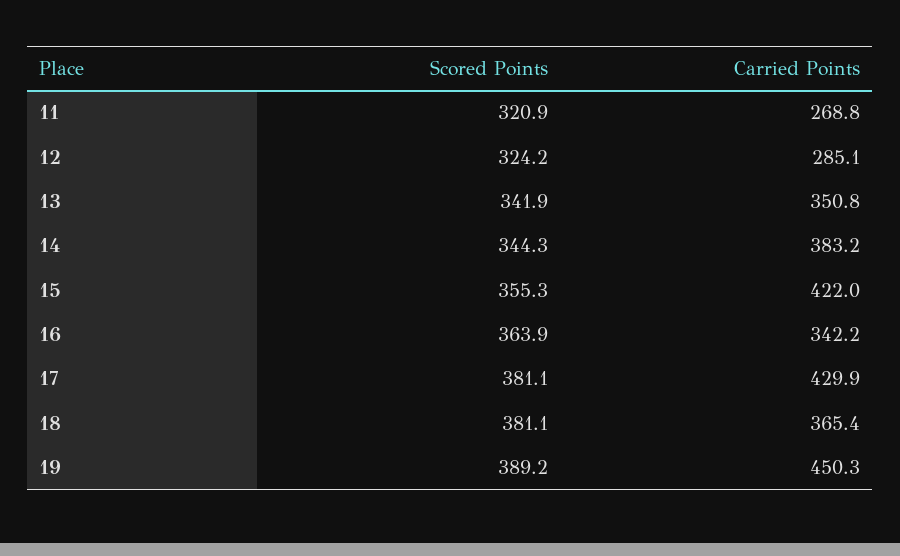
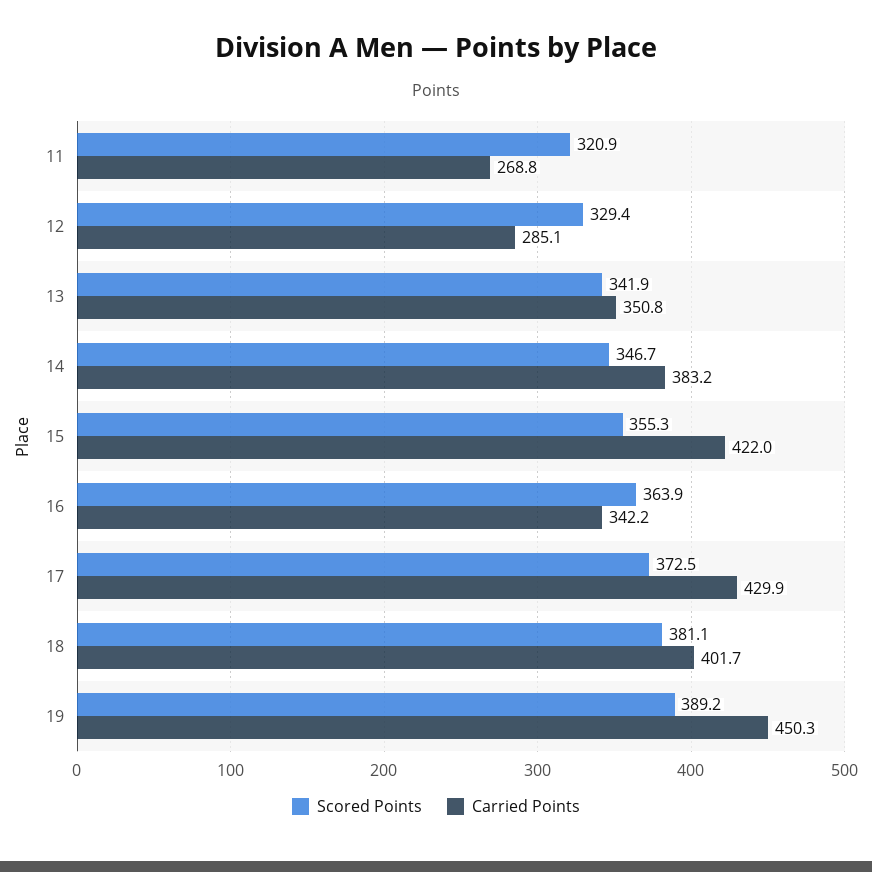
  {
    "Scored Points": {
      "11": 320.9,
-     "12": 324.2,
+     "12": 329.4,
      "13": 341.9,
-     "14": 344.3,
+     "14": 346.7,
      "15": 355.3,
      "16": 363.9,
-     "17": 381.1,
+     "17": 372.5,
      "18": 381.1,
      "19": 389.2
    },
    "Carried Points": {
      "11": 268.8,
      "12": 285.1,
      "13": 350.8,
      "14": 383.2,
      "15": 422,
      "16": 342.2,
      "17": 429.9,
-     "18": 365.4,
+     "18": 401.7,
      "19": 450.3
    }
  }

